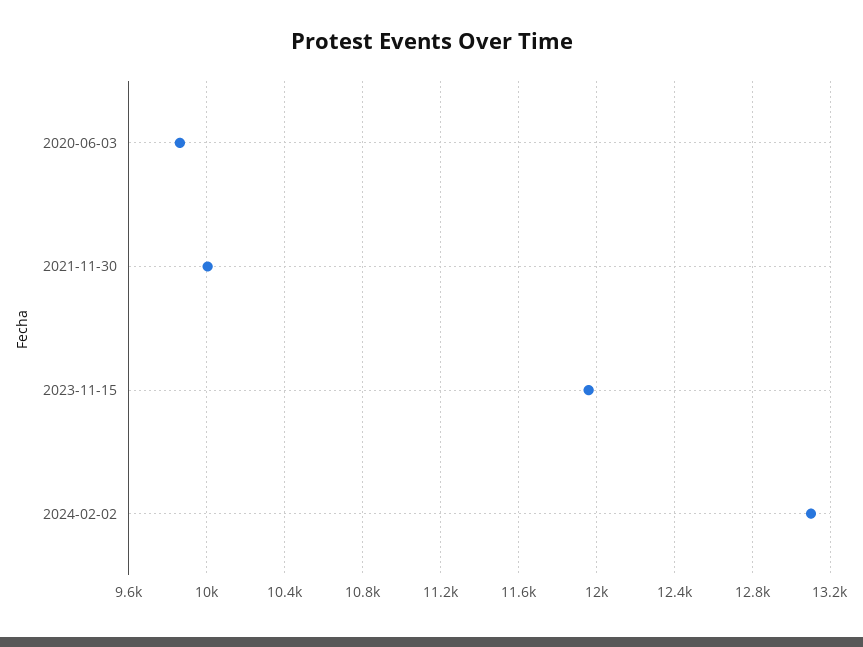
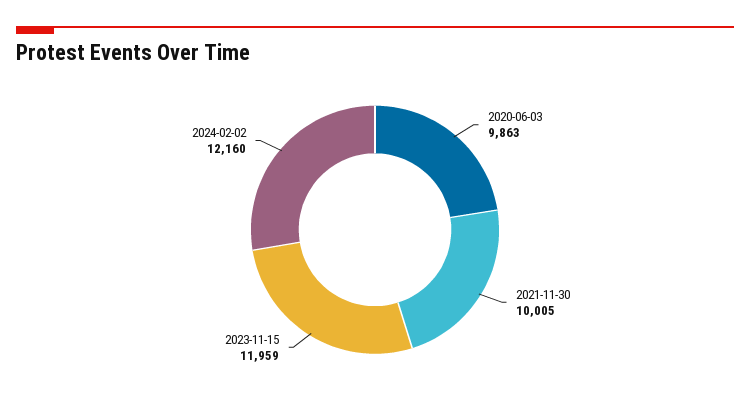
  {
    "2020-06-03": 9863,
    "2021-11-30": 10005,
    "2023-11-15": 11959,
-   "2024-02-02": 13100
+   "2024-02-02": 12160
  }

